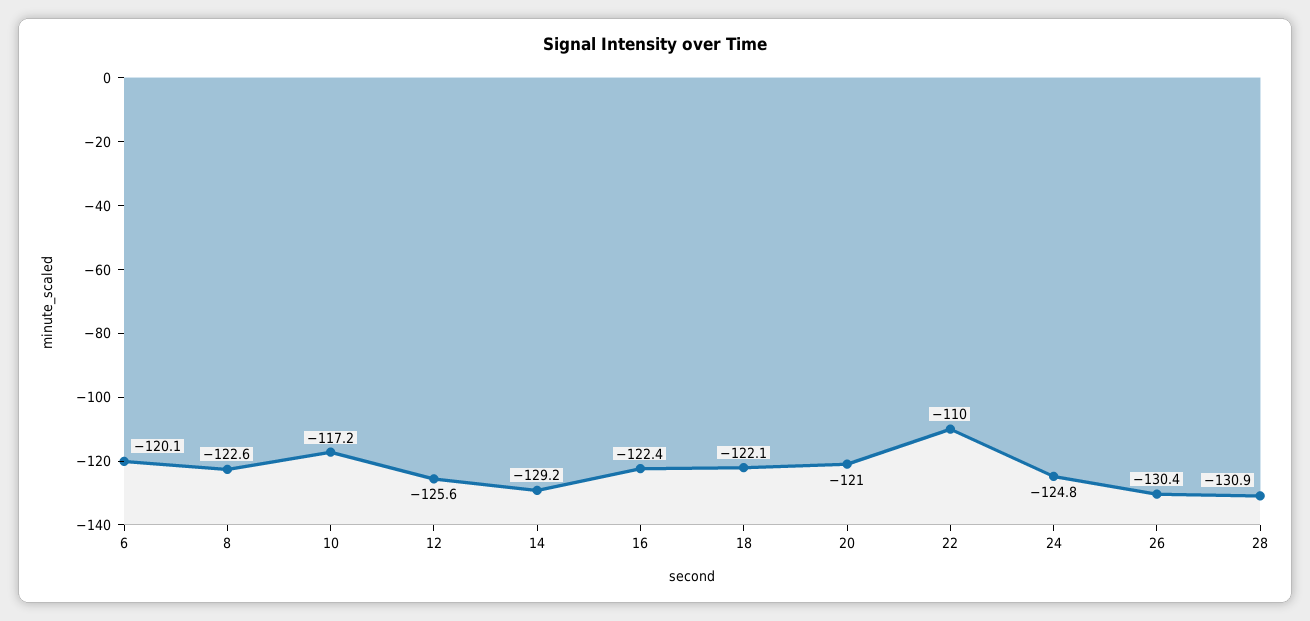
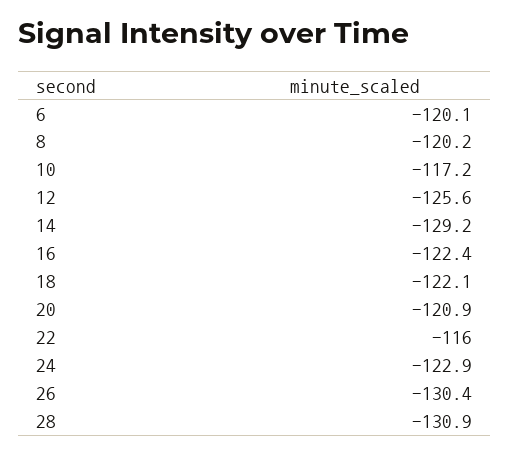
  {
    "6": -120.1,
-   "8": -122.6,
+   "8": -120.2,
    "10": -117.2,
    "12": -125.6,
    "14": -129.2,
    "16": -122.4,
    "18": -122.1,
-   "20": -121,
+   "20": -120.9,
-   "22": -110,
+   "22": -116,
-   "24": -124.8,
+   "24": -122.9,
    "26": -130.4,
    "28": -130.9
  }

